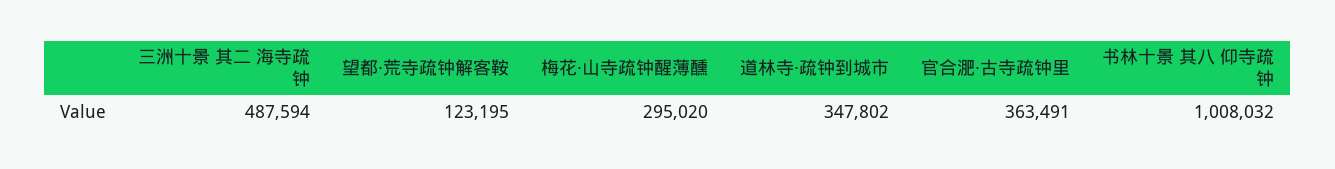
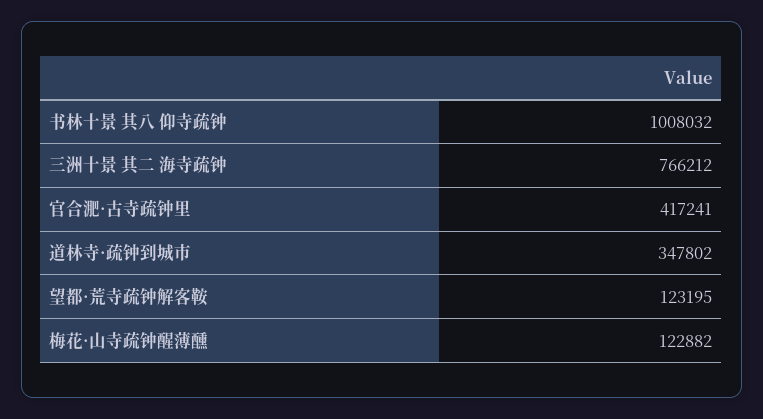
  {
-   "三洲十景 其二 海寺疏钟": 487594,
+   "三洲十景 其二 海寺疏钟": 766212,
    "望都·荒寺疏钟解客鞍": 123195,
-   "梅花·山寺疏钟醒薄醺": 295020,
+   "梅花·山寺疏钟醒薄醺": 122882,
    "道林寺·疏钟到城市": 347802,
-   "官合淝·古寺疏钟里": 363491,
+   "官合淝·古寺疏钟里": 417241,
    "书林十景 其八 仰寺疏钟": 1008032
  }

